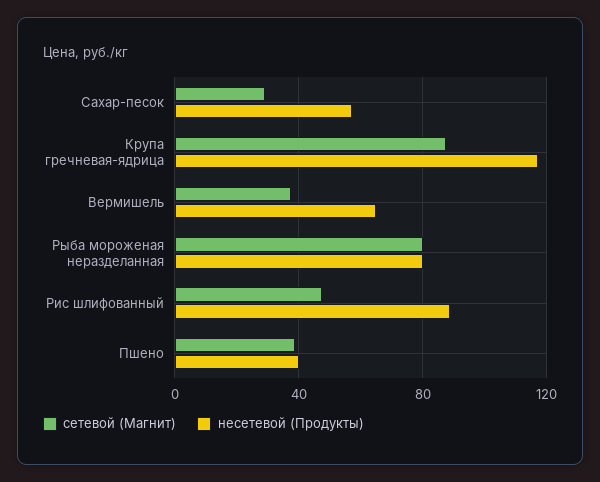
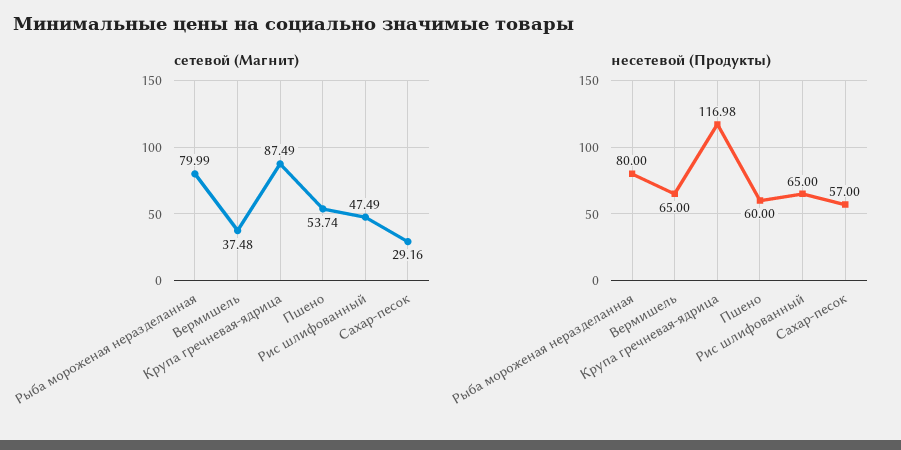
  {
    "сетевой (Магнит)": {
      "Сахар-песок": 29.16,
      "Крупа гречневая-ядрица": 87.49,
      "Вермишель": 37.48,
      "Рыба мороженая неразделанная": 79.99,
      "Рис шлифованный": 47.49,
-     "Пшено": 40
+     "Пшено": 53.74
    },
    "несетевой (Продукты)": {
      "Сахар-песок": 57,
      "Крупа гречневая-ядрица": 116.98,
      "Вермишель": 65,
      "Рыба мороженая неразделанная": 80,
-     "Рис шлифованный": 90,
+     "Рис шлифованный": 65,
-     "Пшено": 40
+     "Пшено": 60
    }
  }

